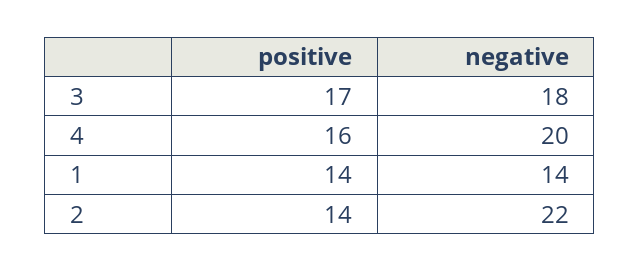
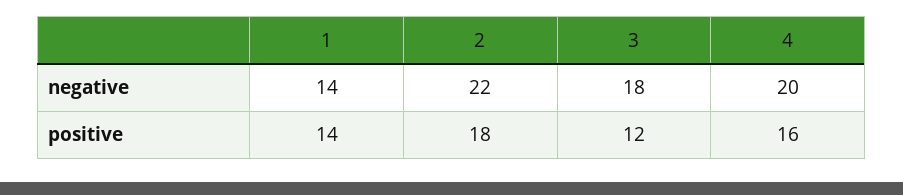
  {
    "positive": {
-     "3": 17,
+     "3": 12,
      "4": 16,
      "1": 14,
-     "2": 14
+     "2": 18
    },
    "negative": {
      "3": 18,
      "4": 20,
      "1": 14,
      "2": 22
    }
  }

